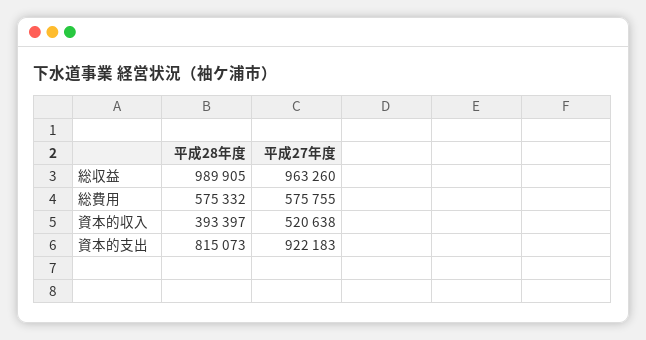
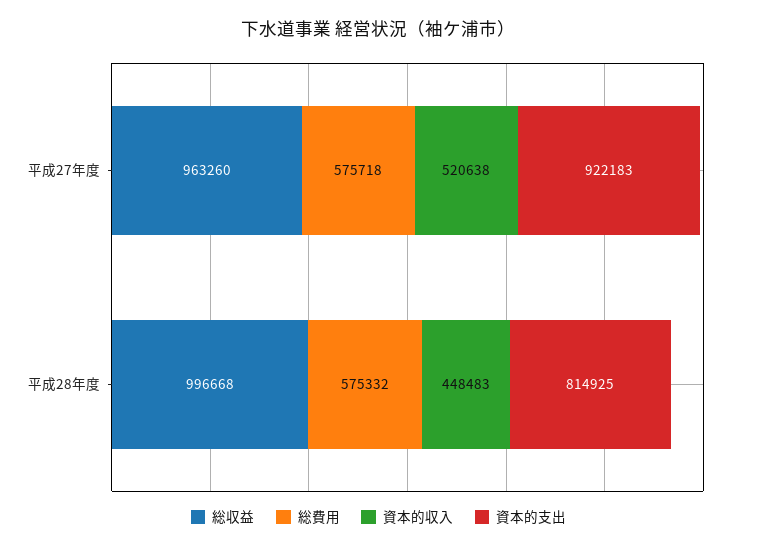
  {
    "総収益": {
-     "平成28年度": 989905,
+     "平成28年度": 996668,
      "平成27年度": 963260
    },
    "総費用": {
      "平成28年度": 575332,
-     "平成27年度": 575755
+     "平成27年度": 575718
    },
    "資本的収入": {
-     "平成28年度": 393397,
+     "平成28年度": 448483,
      "平成27年度": 520638
    },
    "資本的支出": {
-     "平成28年度": 815073,
+     "平成28年度": 814925,
      "平成27年度": 922183
    }
  }

